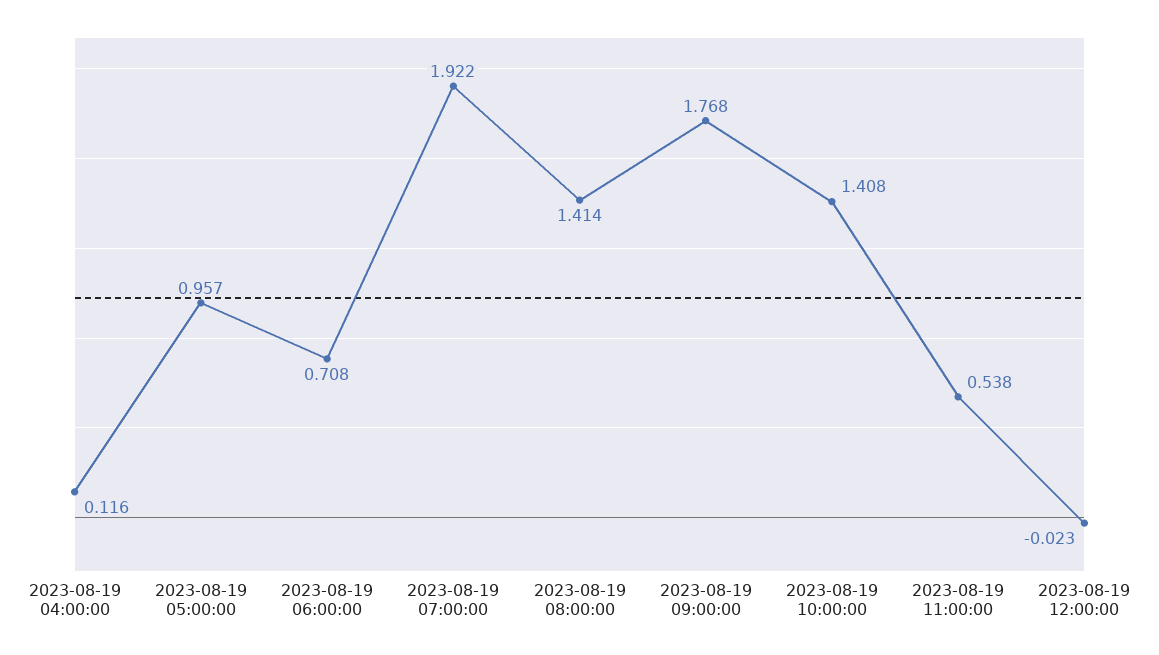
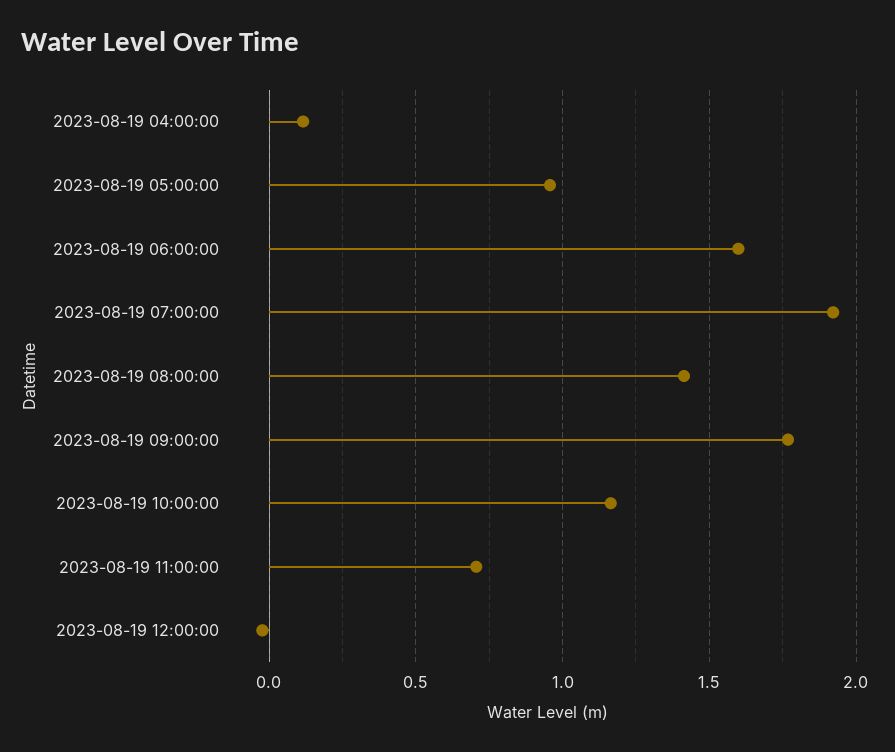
  {
    "2023-08-19 04:00:00": 0.116,
    "2023-08-19 05:00:00": 0.957,
-   "2023-08-19 06:00:00": 0.708,
+   "2023-08-19 06:00:00": 1.6,
    "2023-08-19 07:00:00": 1.922,
    "2023-08-19 08:00:00": 1.414,
    "2023-08-19 09:00:00": 1.768,
-   "2023-08-19 10:00:00": 1.408,
+   "2023-08-19 10:00:00": 1.15,
-   "2023-08-19 11:00:00": 0.538,
+   "2023-08-19 11:00:00": 0.7,
    "2023-08-19 12:00:00": -0.023
  }

